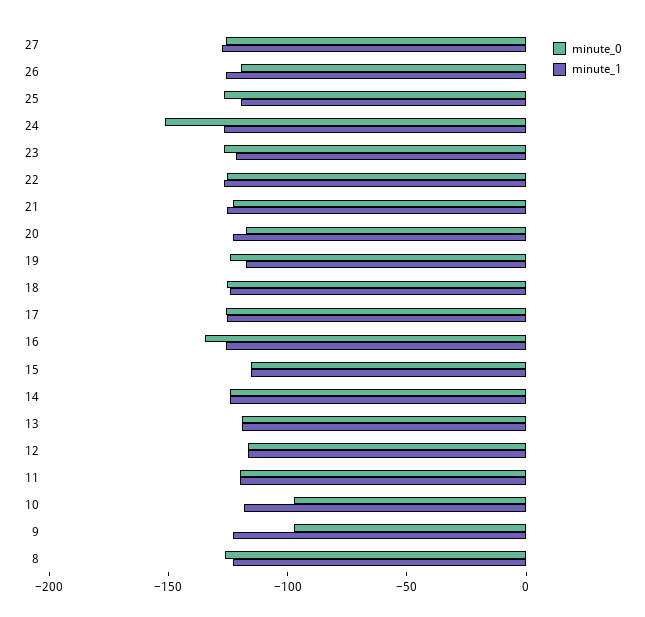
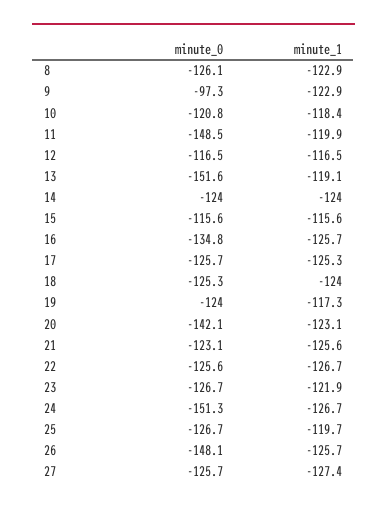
  {
    "minute_0": {
      "27": -125.7,
-     "26": -120,
+     "26": -148.1,
      "25": -126.7,
      "24": -151.3,
      "23": -126.7,
      "22": -125.6,
      "21": -123.1,
-     "20": -120,
+     "20": -142.1,
      "19": -124,
      "18": -125.3,
      "17": -125.7,
      "16": -134.8,
      "15": -115.6,
      "14": -124,
-     "13": -120,
+     "13": -151.6,
      "12": -116.5,
-     "11": -120,
+     "11": -148.5,
-     "10": -100,
+     "10": -120.8,
      "9": -97.3,
      "8": -126.1
    },
    "minute_1": {
      "27": -127.4,
      "26": -125.7,
      "25": -119.7,
      "24": -126.7,
      "23": -121.9,
      "22": -126.7,
      "21": -125.6,
      "20": -123.1,
      "19": -117.3,
      "18": -124,
      "17": -125.3,
      "16": -125.7,
      "15": -115.6,
      "14": -124,
      "13": -119.1,
      "12": -116.5,
      "11": -119.9,
      "10": -118.4,
      "9": -122.9,
      "8": -122.9
    }
  }

